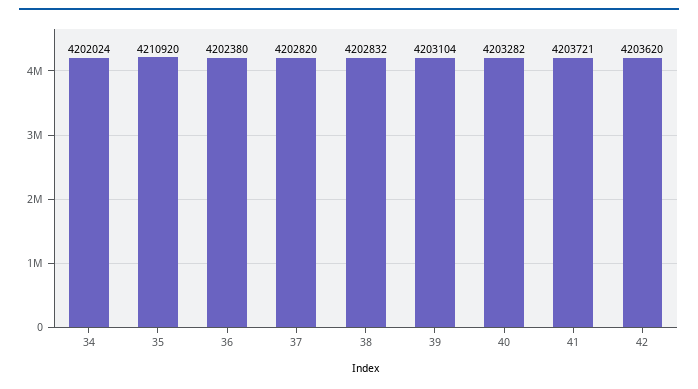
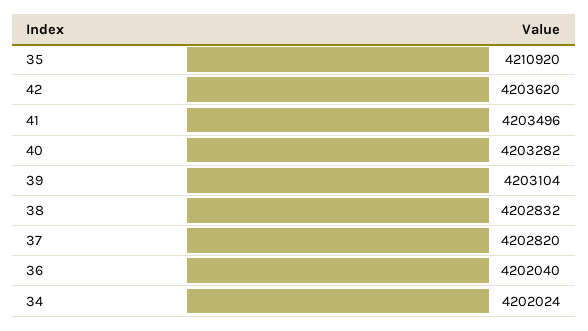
  {
    "34": 4202024,
    "35": 4210920,
-   "36": 4202380,
+   "36": 4202040,
    "37": 4202820,
    "38": 4202832,
    "39": 4203104,
    "40": 4203282,
-   "41": 4203721,
+   "41": 4203496,
    "42": 4203620
  }

